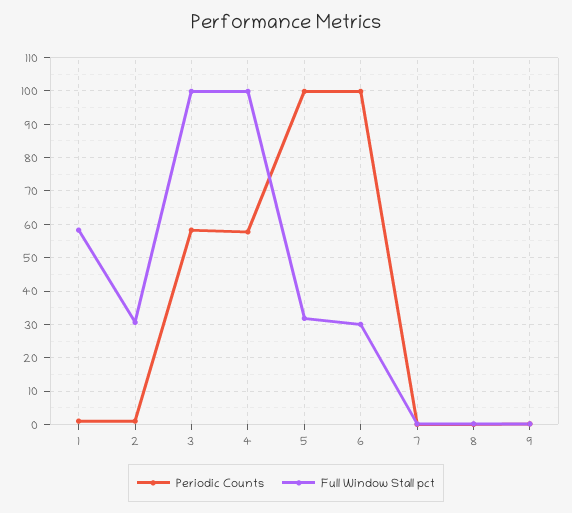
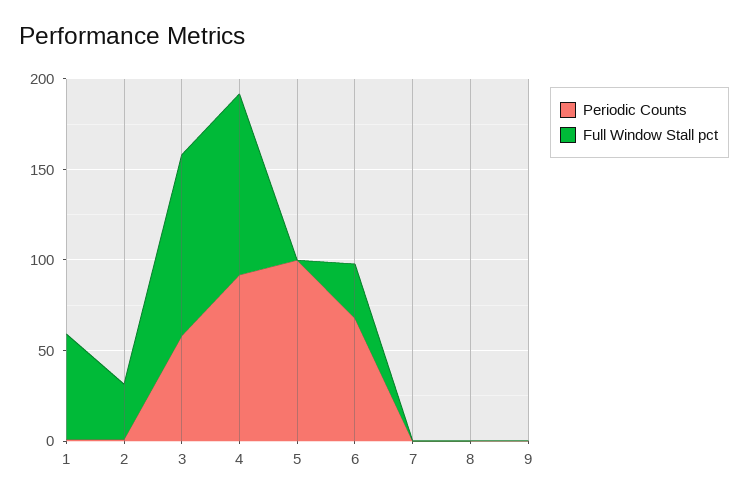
  {
    "Periodic Counts": {
      "1": 0,
      "2": 0,
      "3": 58,
-     "4": 58,
+     "4": 90,
      "5": 100,
-     "6": 100,
+     "6": 70,
      "7": 0,
      "8": 0,
      "9": 0
    },
    "Full Window Stall pct": {
      "1": 58,
      "2": 30,
      "3": 100,
      "4": 100,
-     "5": 32,
+     "5": 0,
      "6": 30,
      "7": 0,
      "8": 0,
      "9": 0
    }
  }

